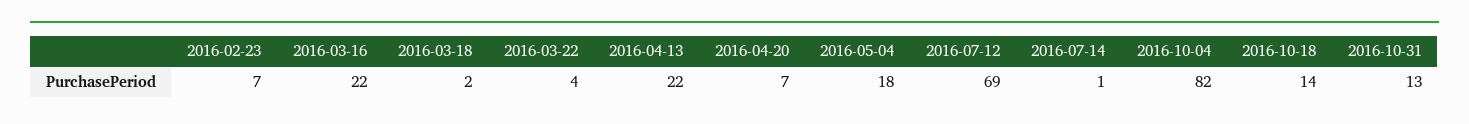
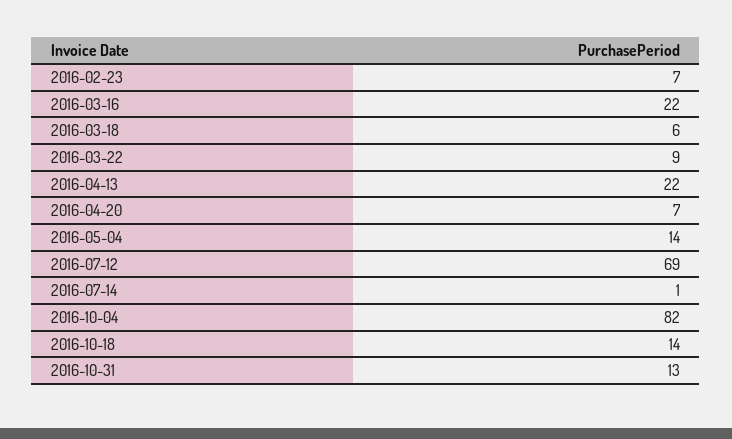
  {
    "2016-02-23": 7,
    "2016-03-16": 22,
-   "2016-03-18": 2,
+   "2016-03-18": 6,
-   "2016-03-22": 4,
+   "2016-03-22": 9,
    "2016-04-13": 22,
    "2016-04-20": 7,
-   "2016-05-04": 18,
+   "2016-05-04": 14,
    "2016-07-12": 69,
    "2016-07-14": 1,
    "2016-10-04": 82,
    "2016-10-18": 14,
    "2016-10-31": 13
  }

